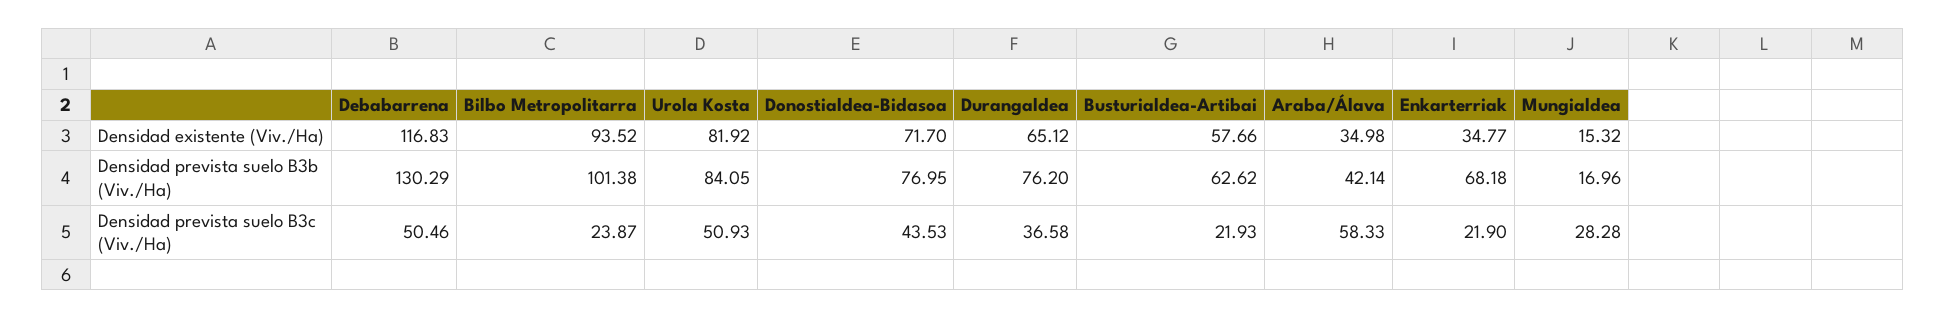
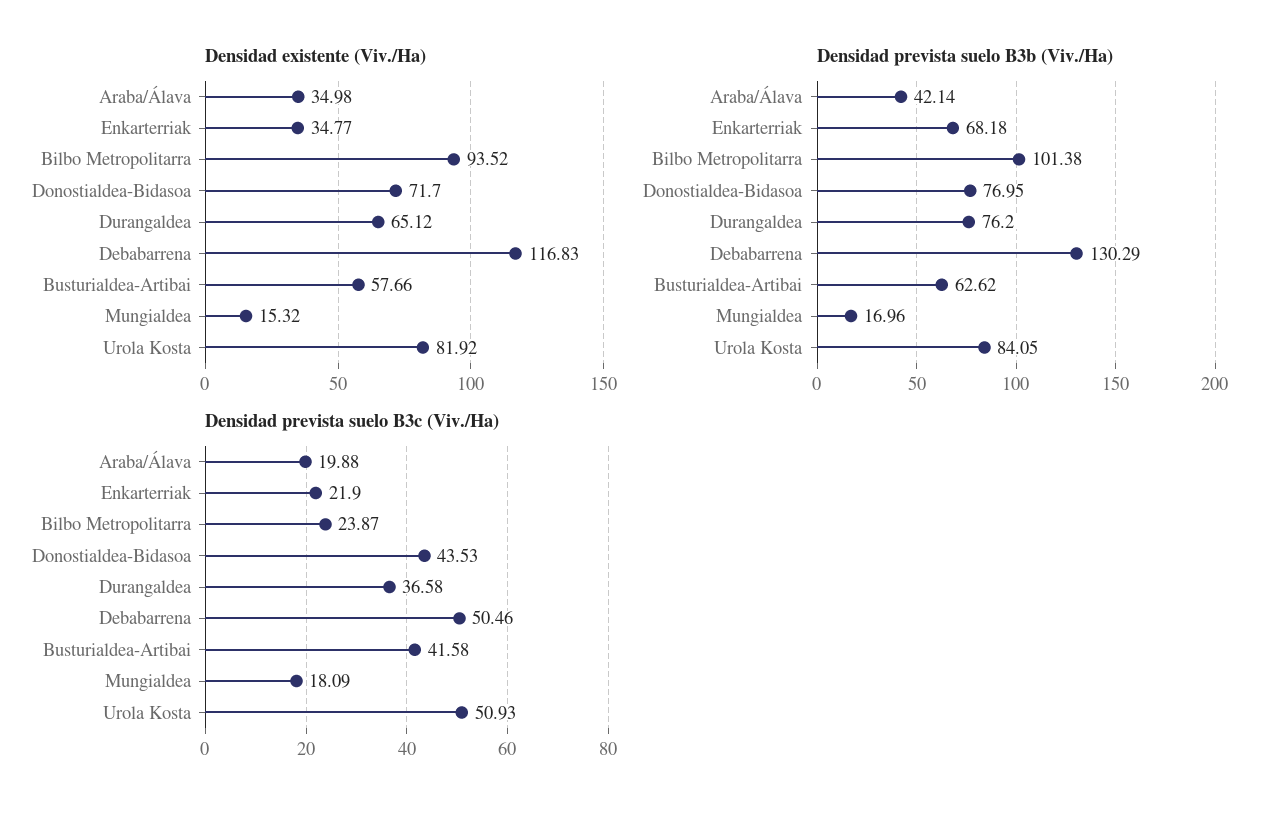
  {
    "Densidad existente (Viv./Ha)": {
      "Debabarrena": 116.83,
      "Bilbo Metropolitarra": 93.52,
      "Urola Kosta": 81.92,
      "Donostialdea-Bidasoa": 71.7,
      "Durangaldea": 65.12,
      "Busturialdea-Artibai": 57.66,
      "Araba/Álava": 34.98,
      "Enkarterriak": 34.77,
      "Mungialdea": 15.32
    },
    "Densidad prevista suelo B3b (Viv./Ha)": {
      "Debabarrena": 130.29,
      "Bilbo Metropolitarra": 101.38,
      "Urola Kosta": 84.05,
      "Donostialdea-Bidasoa": 76.95,
      "Durangaldea": 76.2,
      "Busturialdea-Artibai": 62.62,
      "Araba/Álava": 42.14,
      "Enkarterriak": 68.18,
      "Mungialdea": 16.96
    },
    "Densidad prevista suelo B3c (Viv./Ha)": {
      "Debabarrena": 50.46,
      "Bilbo Metropolitarra": 23.87,
      "Urola Kosta": 50.93,
      "Donostialdea-Bidasoa": 43.53,
      "Durangaldea": 36.58,
-     "Busturialdea-Artibai": 21.93,
+     "Busturialdea-Artibai": 41.58,
-     "Araba/Álava": 58.33,
+     "Araba/Álava": 19.88,
      "Enkarterriak": 21.9,
-     "Mungialdea": 28.28
+     "Mungialdea": 18.09
    }
  }

